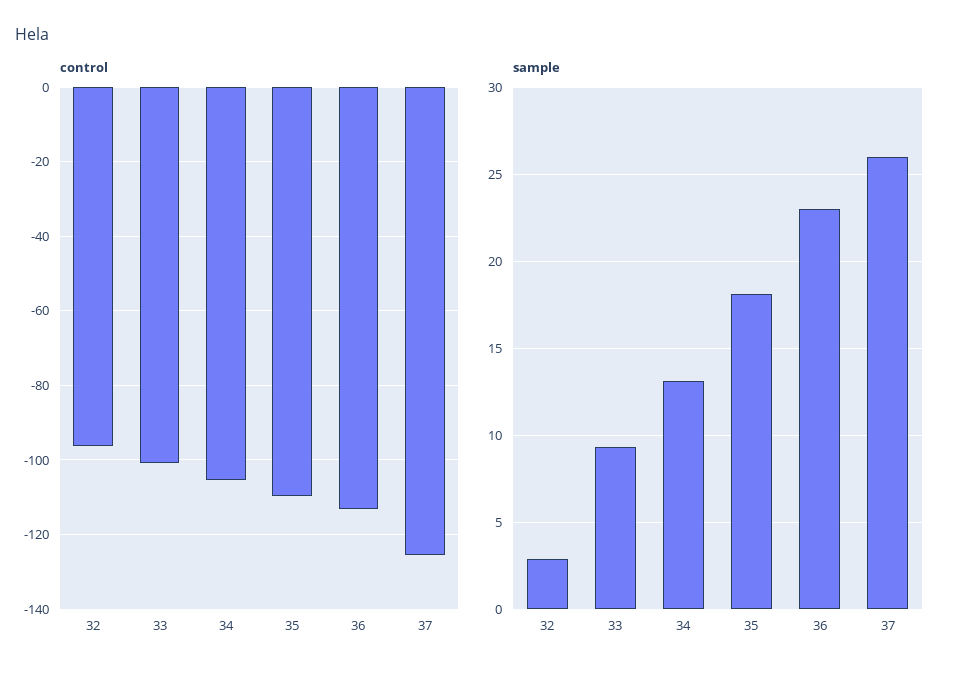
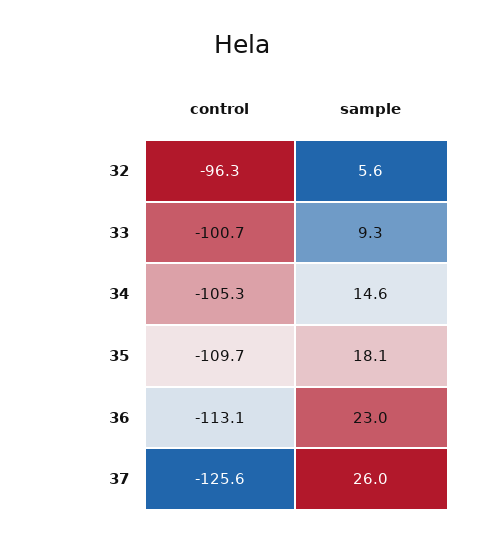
  {
    "control": {
      "32": -96.3,
      "33": -100.7,
      "34": -105.3,
      "35": -109.7,
      "36": -113.1,
      "37": -125.6
    },
    "sample": {
-     "32": 3,
+     "32": 5.6,
      "33": 9.3,
-     "34": 13,
+     "34": 14.6,
      "35": 18.1,
      "36": 23,
      "37": 26
    }
  }

